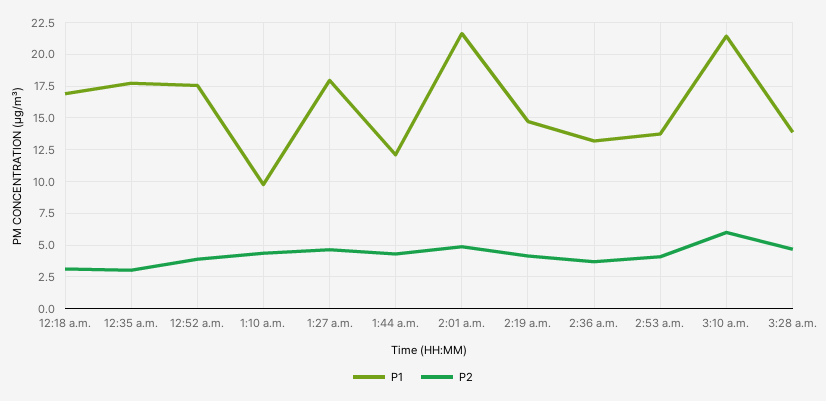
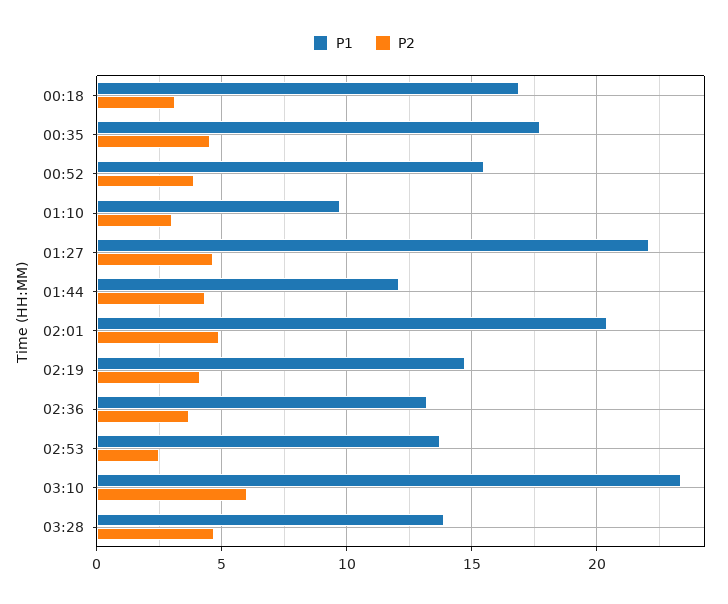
  {
    "P1": {
      "12:18 a.m.": 17,
      "12:35 a.m.": 17.5,
-     "12:52 a.m.": 17.5,
+     "12:52 a.m.": 15.5,
      "1:10 a.m.": 10,
-     "1:27 a.m.": 18,
+     "1:27 a.m.": 22,
      "1:44 a.m.": 12,
-     "2:01 a.m.": 21.5,
+     "2:01 a.m.": 20.5,
      "2:19 a.m.": 14.5,
      "2:36 a.m.": 13,
      "2:53 a.m.": 14,
-     "3:10 a.m.": 21.5,
+     "3:10 a.m.": 23.5,
      "3:28 a.m.": 14
    },
    "P2": {
      "12:18 a.m.": 3,
-     "12:35 a.m.": 3,
+     "12:35 a.m.": 4.5,
      "12:52 a.m.": 4,
-     "1:10 a.m.": 4.5,
+     "1:10 a.m.": 3,
      "1:27 a.m.": 4.5,
      "1:44 a.m.": 4.5,
      "2:01 a.m.": 5,
      "2:19 a.m.": 4,
      "2:36 a.m.": 3.5,
-     "2:53 a.m.": 4,
+     "2:53 a.m.": 2.5,
      "3:10 a.m.": 6,
      "3:28 a.m.": 4.5
    }
  }

